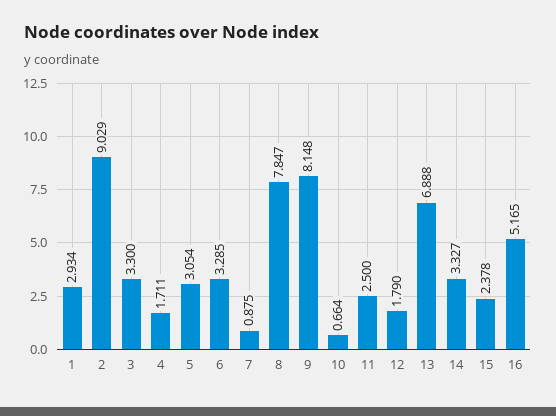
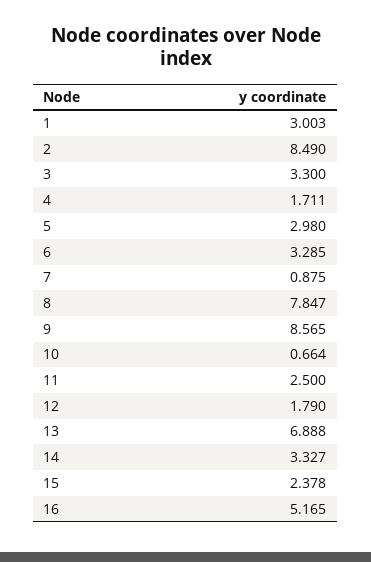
  {
-   "1": 2.934,
+   "1": 3.003,
-   "2": 9.029,
+   "2": 8.49,
    "3": 3.3,
    "4": 1.711,
-   "5": 3.054,
+   "5": 2.98,
    "6": 3.285,
    "7": 0.875,
    "8": 7.847,
-   "9": 8.148,
+   "9": 8.565,
    "10": 0.664,
    "11": 2.5,
    "12": 1.79,
    "13": 6.888,
    "14": 3.327,
    "15": 2.378,
    "16": 5.165
  }

